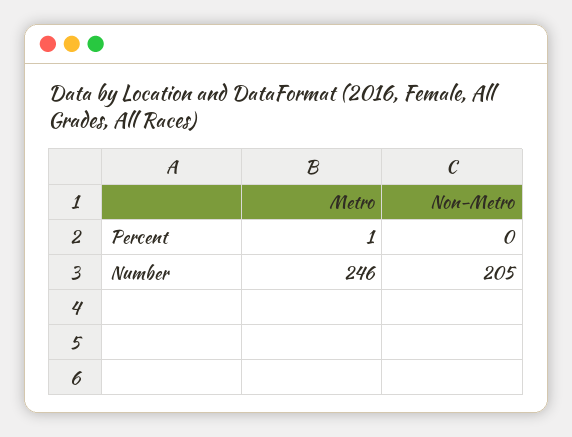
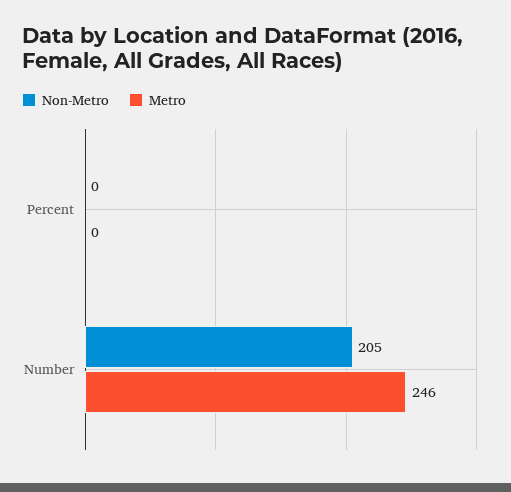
  {
    "Metro": {
-     "Percent": 1,
+     "Percent": 0,
      "Number": 246
    },
    "Non-Metro": {
      "Percent": 0,
      "Number": 205
    }
  }

